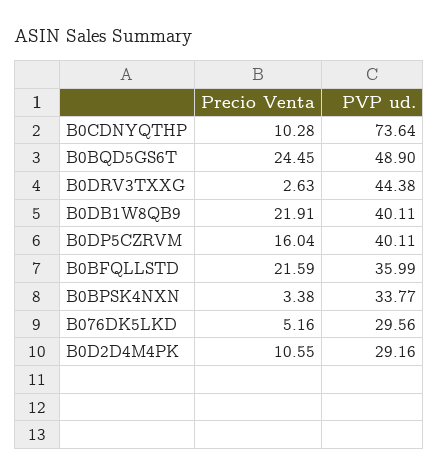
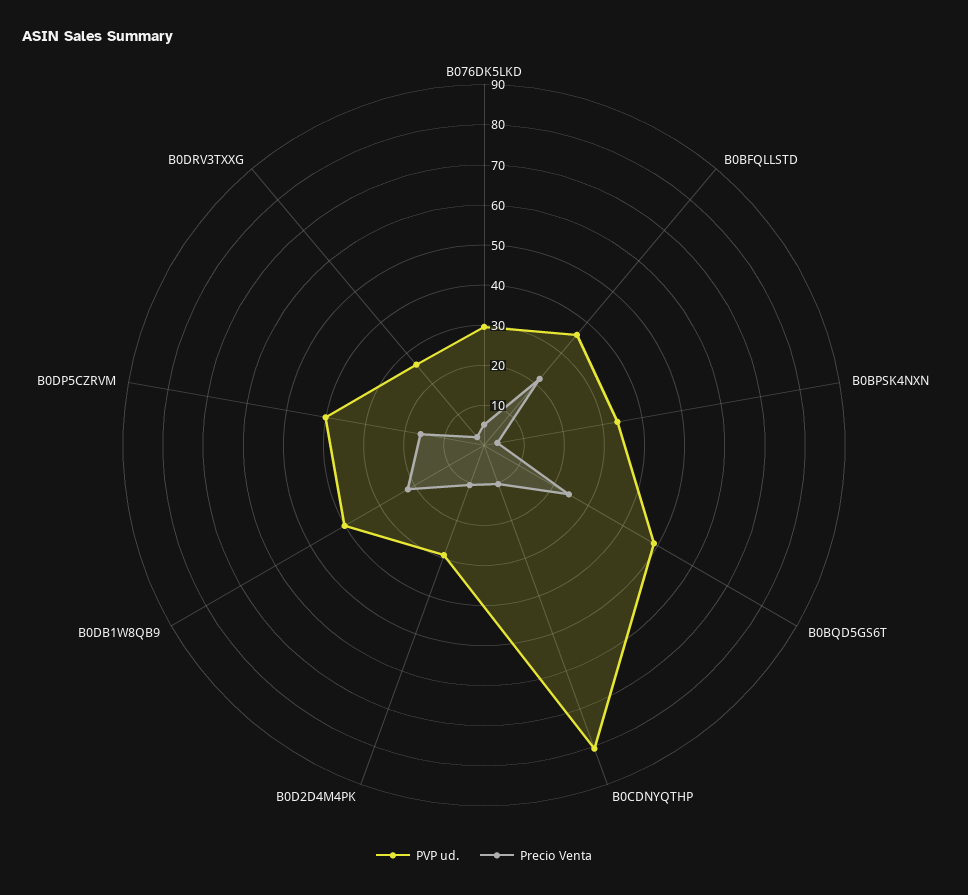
  {
    "Precio Venta": {
      "B0CDNYQTHP": 10.28,
      "B0BQD5GS6T": 24.45,
      "B0DRV3TXXG": 2.63,
      "B0DB1W8QB9": 21.91,
      "B0DP5CZRVM": 16.04,
      "B0BFQLLSTD": 21.59,
      "B0BPSK4NXN": 3.38,
      "B076DK5LKD": 5.16,
      "B0D2D4M4PK": 10.55
    },
    "PVP ud.": {
-     "B0CDNYQTHP": 73.64,
+     "B0CDNYQTHP": 80,
      "B0BQD5GS6T": 48.9,
-     "B0DRV3TXXG": 44.38,
+     "B0DRV3TXXG": 26,
      "B0DB1W8QB9": 40.11,
      "B0DP5CZRVM": 40.11,
      "B0BFQLLSTD": 35.99,
      "B0BPSK4NXN": 33.77,
      "B076DK5LKD": 29.56,
      "B0D2D4M4PK": 29.16
    }
  }

